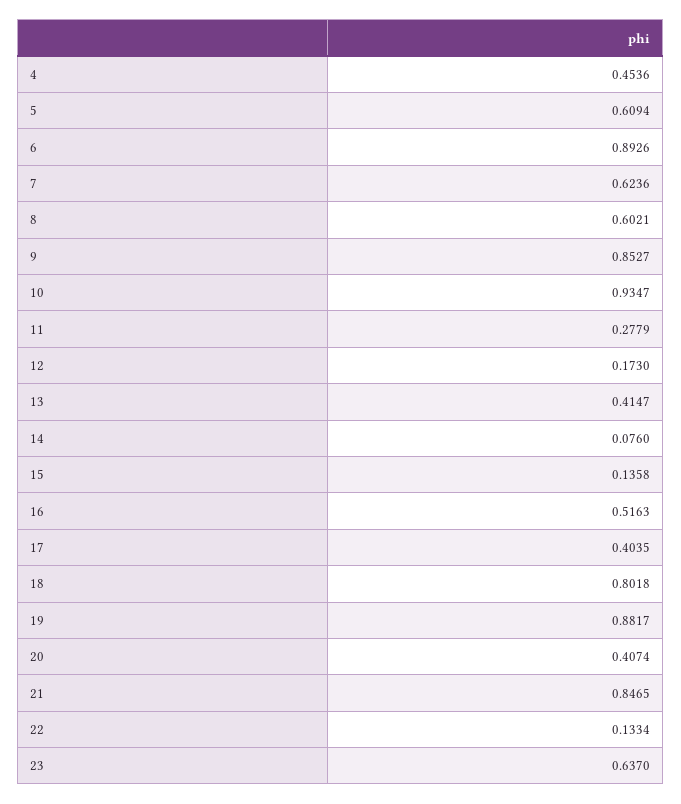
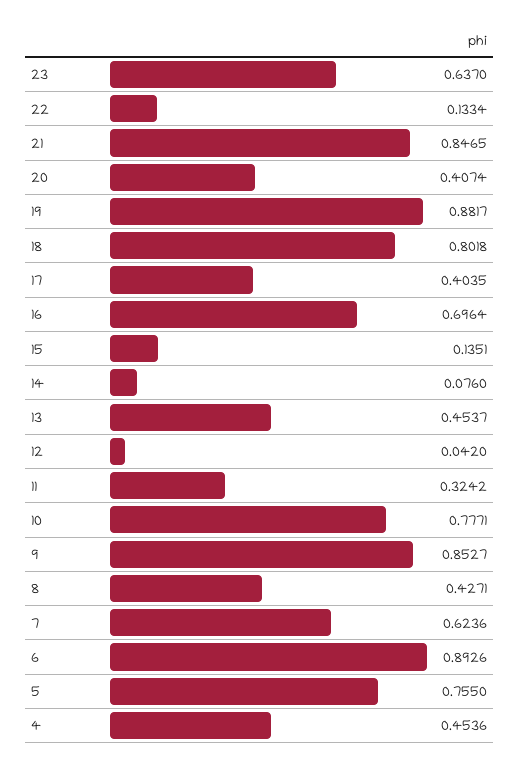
  {
    "4": 0.4536,
-   "5": 0.6094,
+   "5": 0.755,
    "6": 0.8926,
    "7": 0.6236,
-   "8": 0.6021,
+   "8": 0.4271,
    "9": 0.8527,
-   "10": 0.9347,
+   "10": 0.7771,
-   "11": 0.2779,
+   "11": 0.3242,
-   "12": 0.173,
+   "12": 0.042,
-   "13": 0.4147,
+   "13": 0.4537,
    "14": 0.076,
-   "15": 0.1358,
+   "15": 0.1351,
-   "16": 0.5163,
+   "16": 0.6964,
    "17": 0.4035,
    "18": 0.8018,
    "19": 0.8817,
    "20": 0.4074,
    "21": 0.8465,
    "22": 0.1334,
    "23": 0.637
  }

